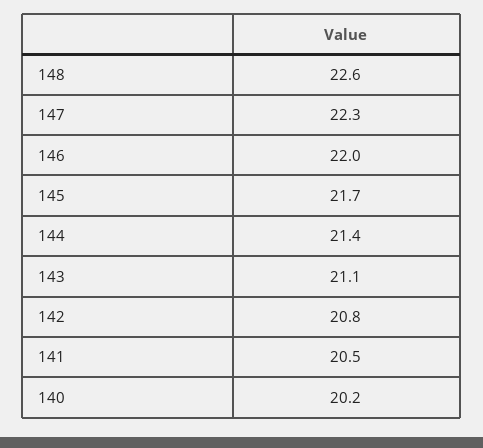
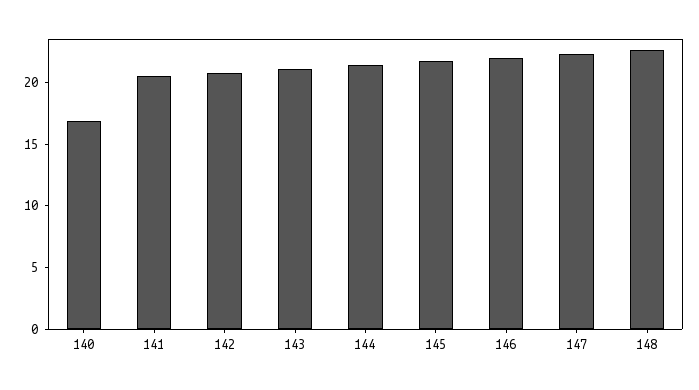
  {
    "148": 22.6,
    "147": 22.3,
    "146": 22,
    "145": 21.7,
    "144": 21.4,
    "143": 21.1,
    "142": 20.8,
    "141": 20.5,
-   "140": 20.2
+   "140": 17
  }

